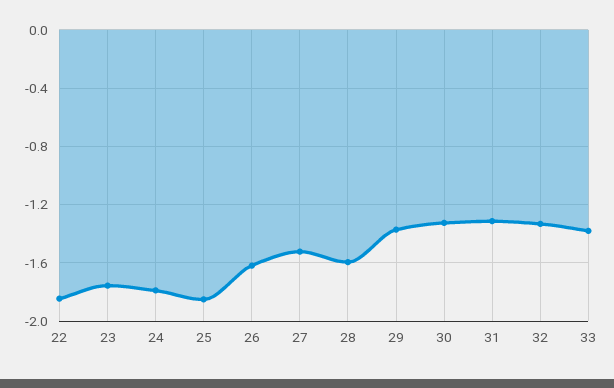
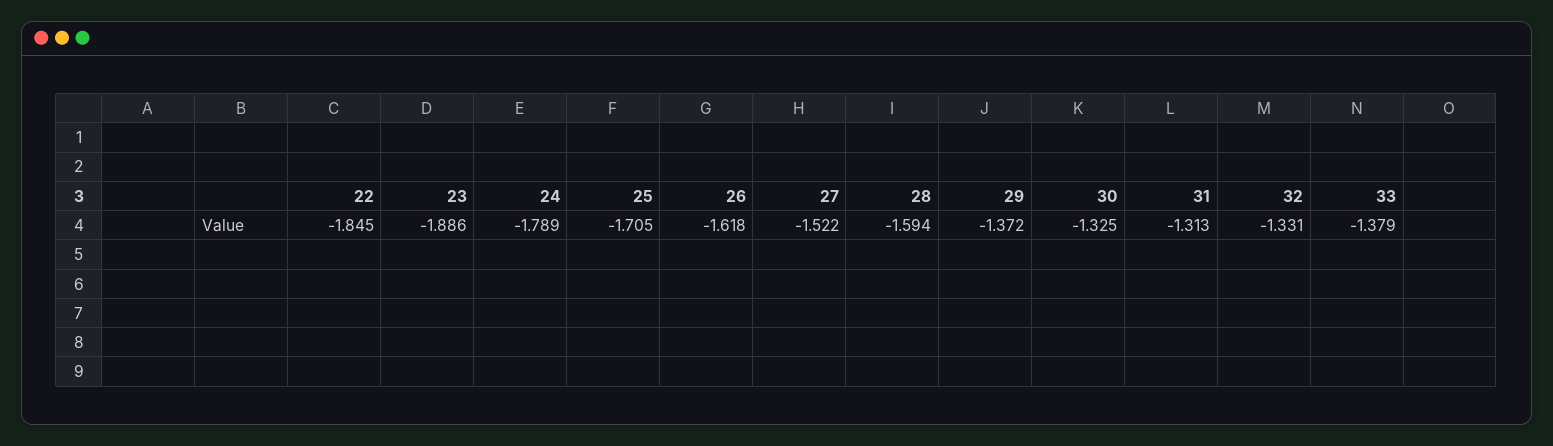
  {
    "22": -1.845,
-   "23": -1.75,
+   "23": -1.886,
    "24": -1.789,
-   "25": -1.85,
+   "25": -1.705,
    "26": -1.618,
    "27": -1.522,
    "28": -1.594,
    "29": -1.372,
    "30": -1.325,
    "31": -1.313,
    "32": -1.331,
    "33": -1.379
  }

